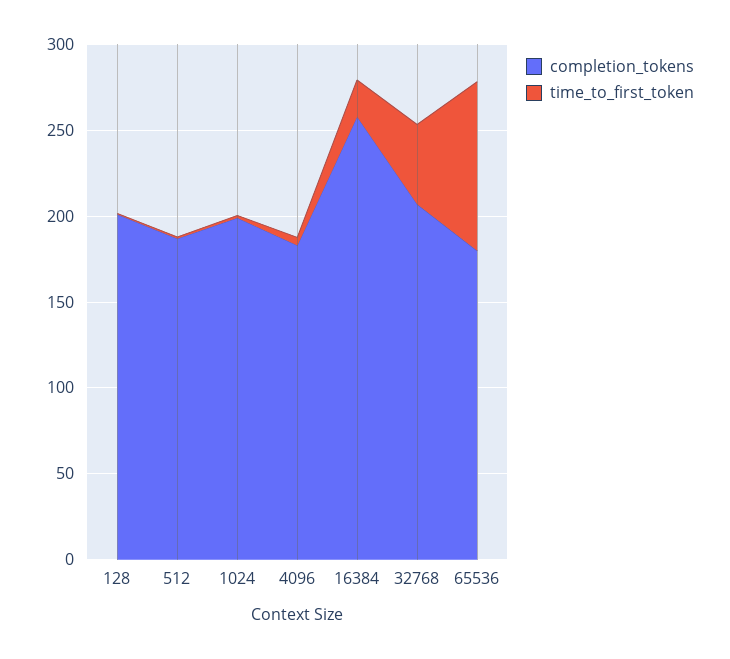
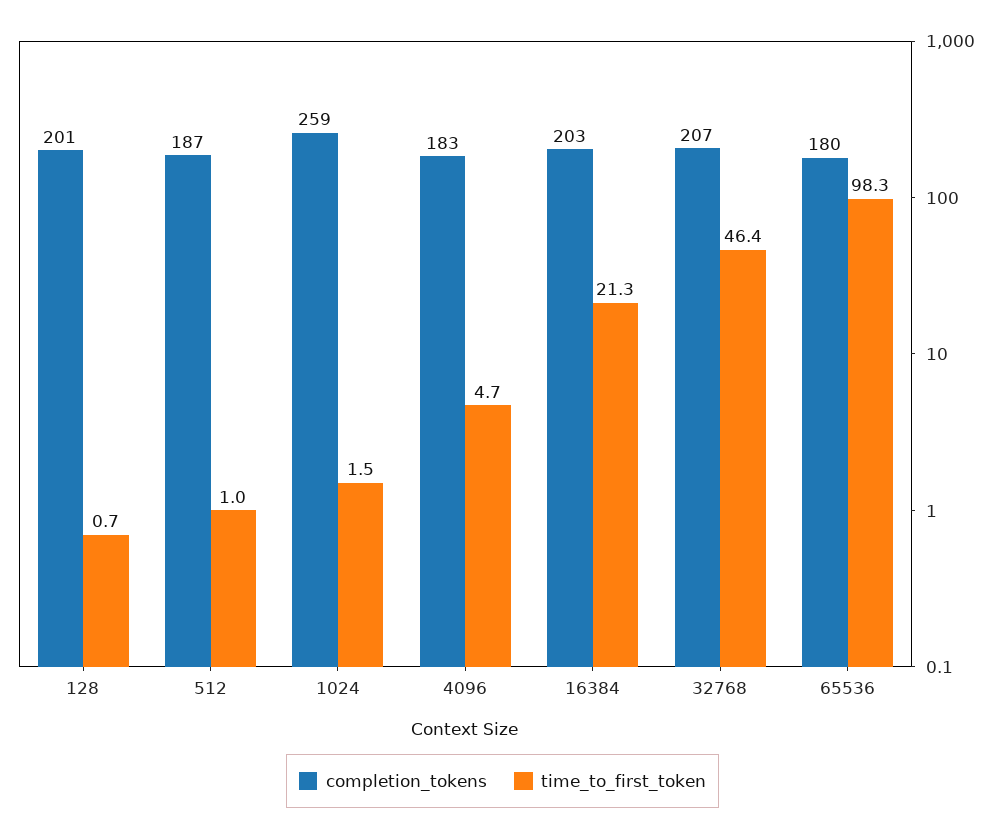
  {
    "completion_tokens": {
      "128": 201,
      "512": 187,
-     "1024": 200,
+     "1024": 259,
      "4096": 183,
-     "16384": 260,
+     "16384": 203,
      "32768": 207,
      "65536": 180
    },
    "time_to_first_token": {
      "128": 0.7,
      "512": 1,
      "1024": 1.5,
      "4096": 4.7,
      "16384": 21.3,
      "32768": 46.4,
      "65536": 98.3
    }
  }

